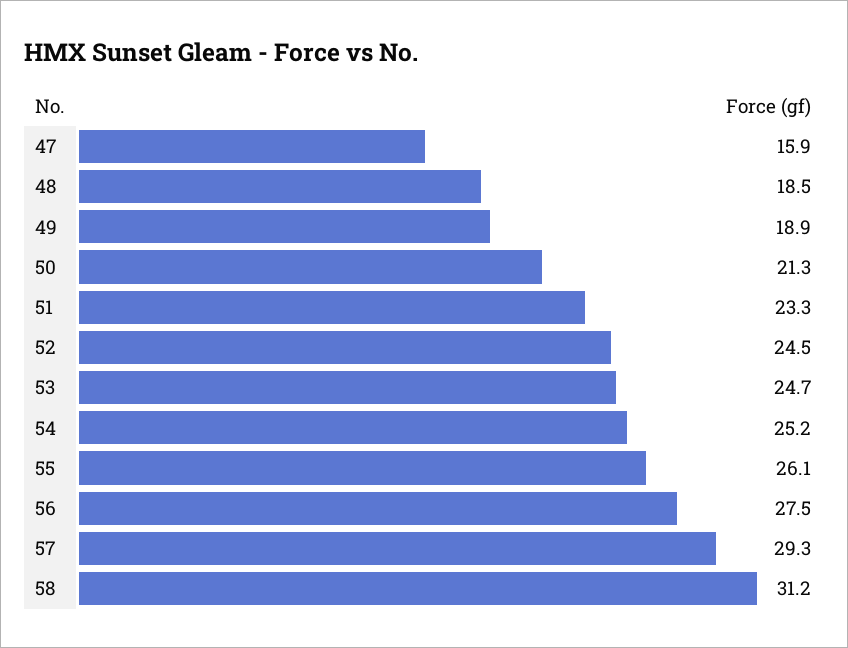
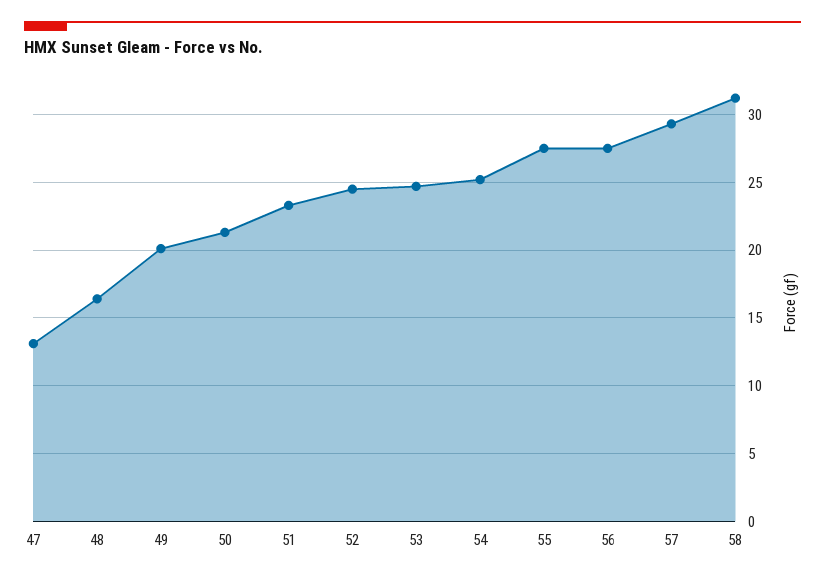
  {
-   "47": 15.9,
+   "47": 13,
-   "48": 18.5,
+   "48": 16.5,
-   "49": 18.9,
+   "49": 20,
    "50": 21.3,
    "51": 23.3,
    "52": 24.5,
    "53": 24.7,
    "54": 25.2,
-   "55": 26.1,
+   "55": 27.5,
    "56": 27.5,
    "57": 29.3,
    "58": 31.2
  }

